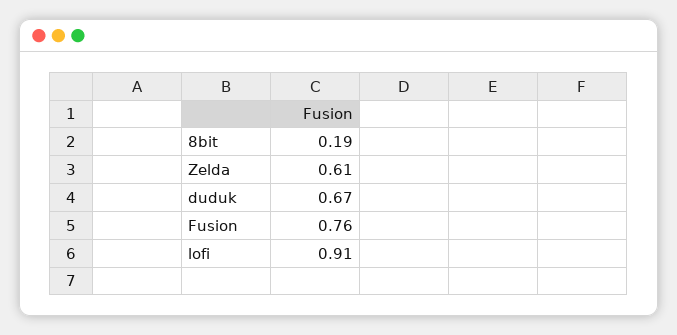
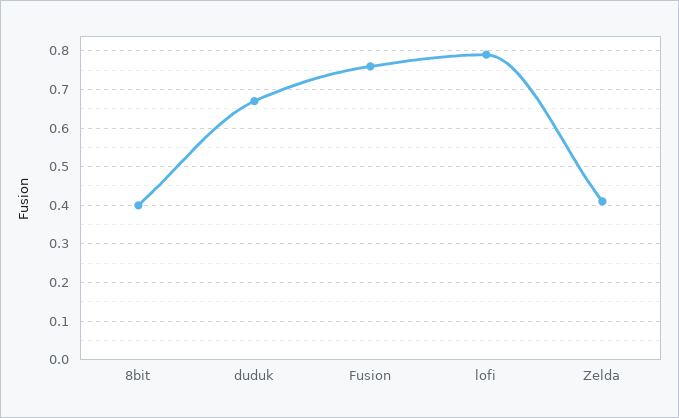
  {
-   "8bit": 0.19,
+   "8bit": 0.4,
-   "Zelda": 0.61,
+   "Zelda": 0.4,
    "duduk": 0.67,
    "Fusion": 0.76,
-   "lofi": 0.91
+   "lofi": 0.8
  }

